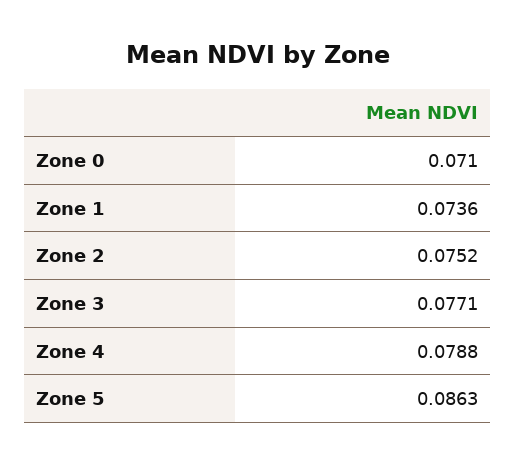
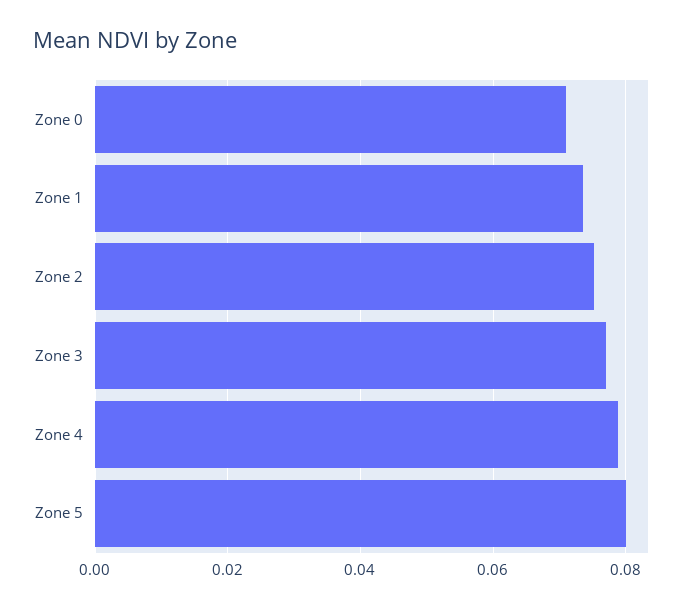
  {
    "Zone 0": 0.071,
    "Zone 1": 0.0736,
    "Zone 2": 0.0752,
    "Zone 3": 0.0771,
    "Zone 4": 0.0788,
-   "Zone 5": 0.0863
+   "Zone 5": 0.08
  }

